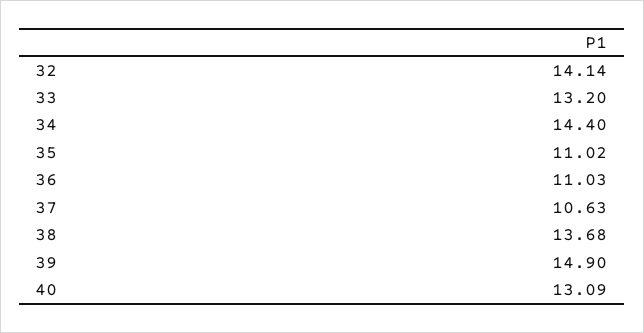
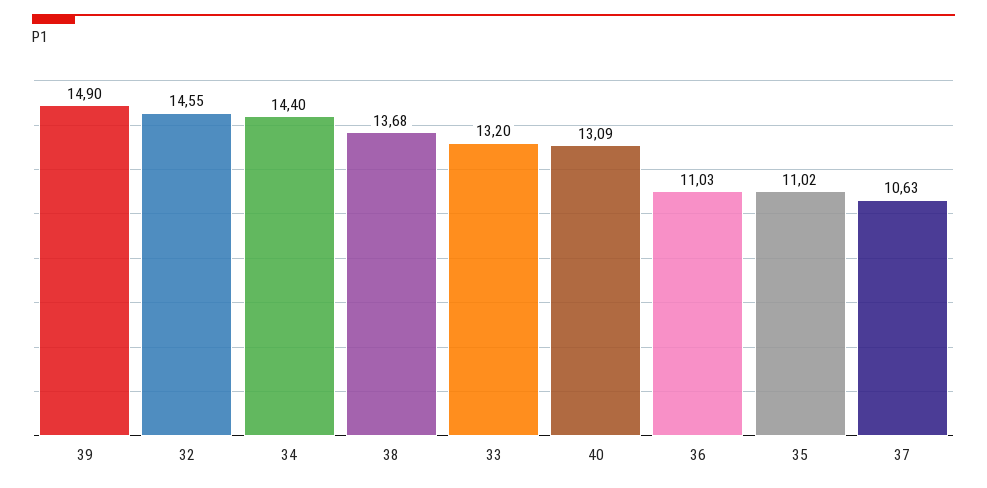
  {
-   "32": 14.14,
+   "32": 14.55,
    "33": 13.2,
    "34": 14.4,
    "35": 11.02,
    "36": 11.03,
    "37": 10.63,
    "38": 13.68,
    "39": 14.9,
    "40": 13.09
  }

